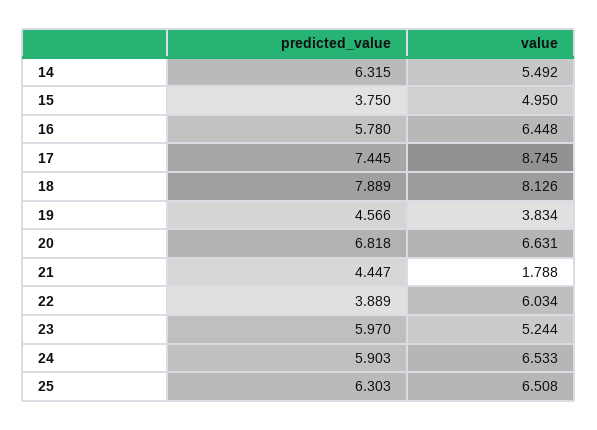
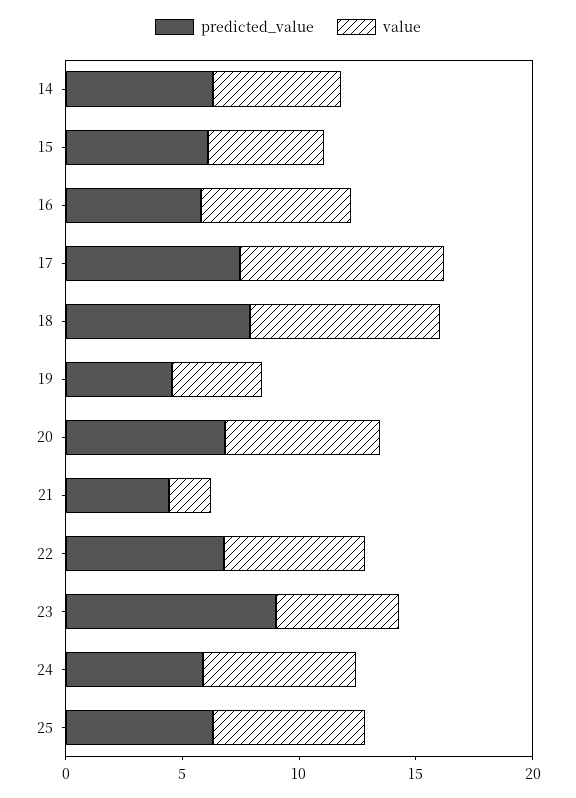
  {
    "predicted_value": {
      "14": 6.315,
-     "15": 3.75,
+     "15": 6,
      "16": 5.78,
      "17": 7.445,
      "18": 7.889,
      "19": 4.566,
      "20": 6.818,
      "21": 4.447,
-     "22": 3.889,
+     "22": 7,
-     "23": 5.97,
+     "23": 9,
      "24": 5.903,
      "25": 6.303
    },
    "value": {
      "14": 5.492,
      "15": 4.95,
      "16": 6.448,
      "17": 8.745,
      "18": 8.126,
      "19": 3.834,
      "20": 6.631,
      "21": 1.788,
      "22": 6.034,
      "23": 5.244,
      "24": 6.533,
      "25": 6.508
    }
  }

